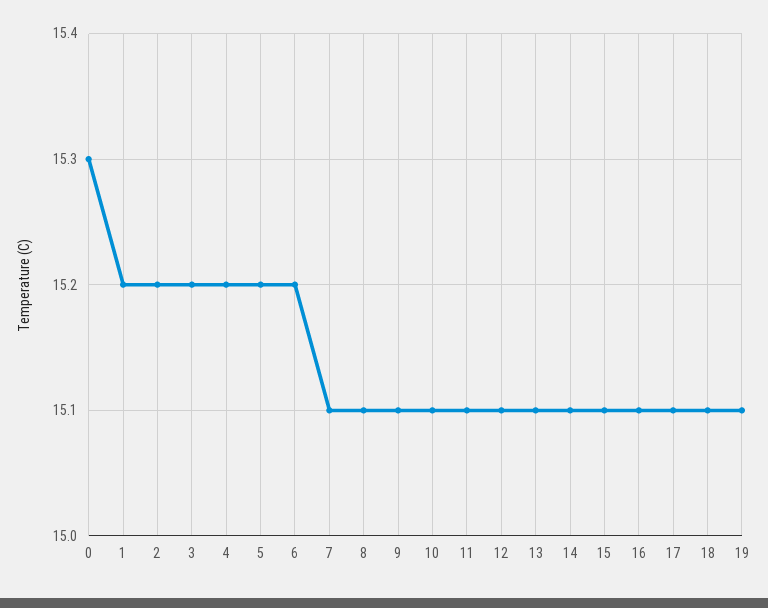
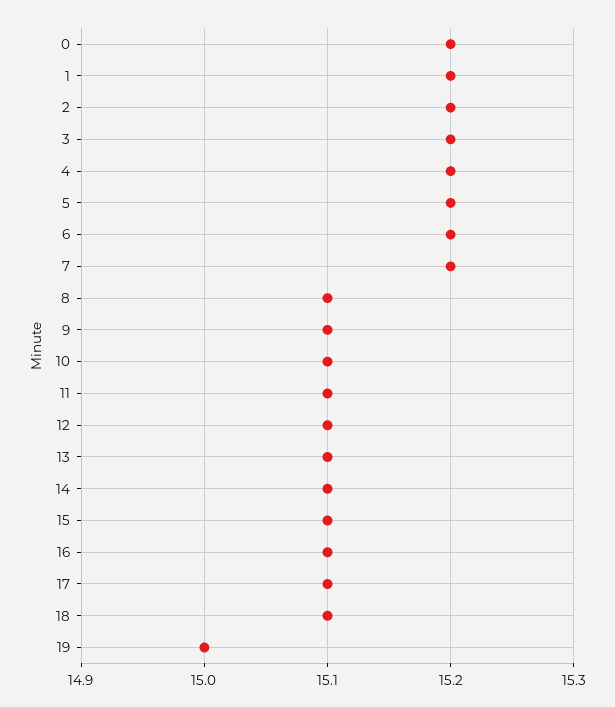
  {
-   "0": 15.3,
+   "0": 15.2,
    "1": 15.2,
    "2": 15.2,
    "3": 15.2,
    "4": 15.2,
    "5": 15.2,
    "6": 15.2,
-   "7": 15.1,
+   "7": 15.2,
    "8": 15.1,
    "9": 15.1,
    "10": 15.1,
    "11": 15.1,
    "12": 15.1,
    "13": 15.1,
    "14": 15.1,
    "15": 15.1,
    "16": 15.1,
    "17": 15.1,
    "18": 15.1,
-   "19": 15.1
+   "19": 15
  }

